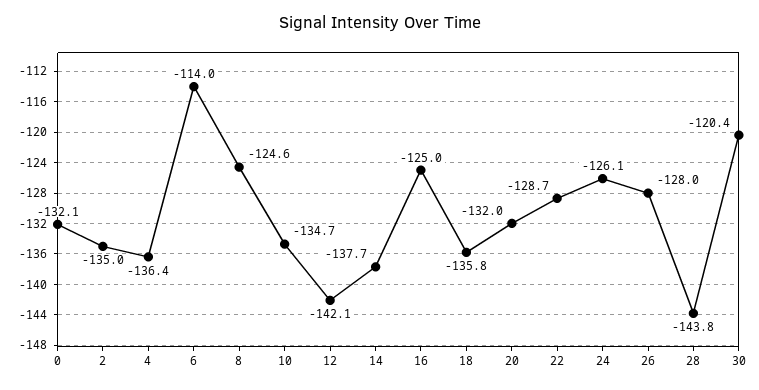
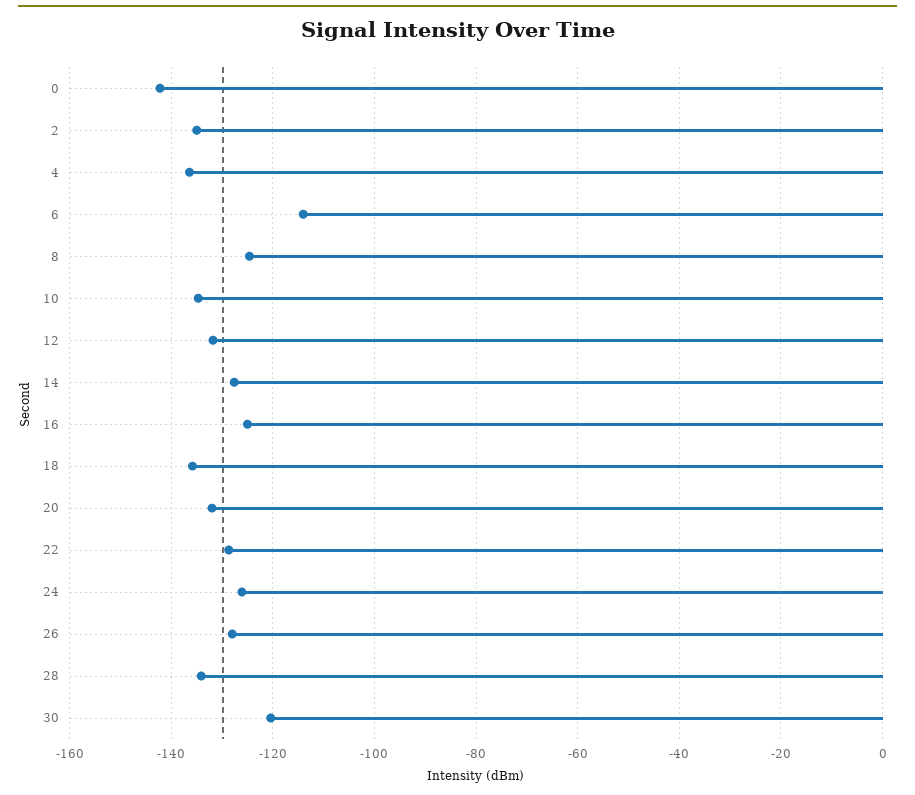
  {
-   "0": -132.1,
+   "0": -142,
    "2": -135,
    "4": -136.4,
    "6": -114,
    "8": -124.6,
    "10": -134.7,
-   "12": -142.1,
+   "12": -132,
-   "14": -137.7,
+   "14": -128,
    "16": -125,
    "18": -135.8,
    "20": -132,
    "22": -128.7,
    "24": -126.1,
    "26": -128,
-   "28": -143.8,
+   "28": -134,
    "30": -120.4
  }

